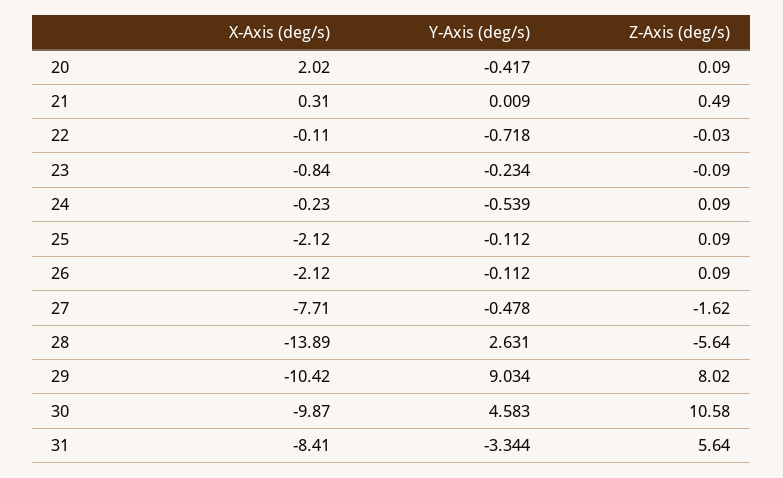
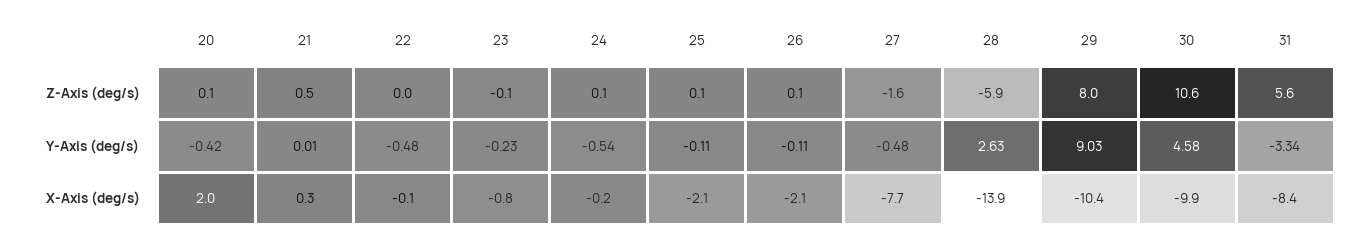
  {
    "X-Axis (deg/s)": {
      "20": 2.02,
      "21": 0.31,
      "22": -0.11,
      "23": -0.84,
      "24": -0.23,
      "25": -2.12,
      "26": -2.12,
      "27": -7.71,
      "28": -13.89,
      "29": -10.42,
      "30": -9.87,
      "31": -8.41
    },
    "Y-Axis (deg/s)": {
      "20": -0.417,
      "21": 0.009,
-     "22": -0.718,
+     "22": -0.48,
      "23": -0.234,
      "24": -0.539,
      "25": -0.112,
      "26": -0.112,
      "27": -0.478,
      "28": 2.631,
      "29": 9.034,
      "30": 4.583,
      "31": -3.344
    },
    "Z-Axis (deg/s)": {
      "20": 0.09,
      "21": 0.49,
      "22": -0.03,
      "23": -0.09,
      "24": 0.09,
      "25": 0.09,
      "26": 0.09,
      "27": -1.62,
-     "28": -5.64,
+     "28": -5.9,
      "29": 8.02,
      "30": 10.58,
      "31": 5.64
    }
  }

